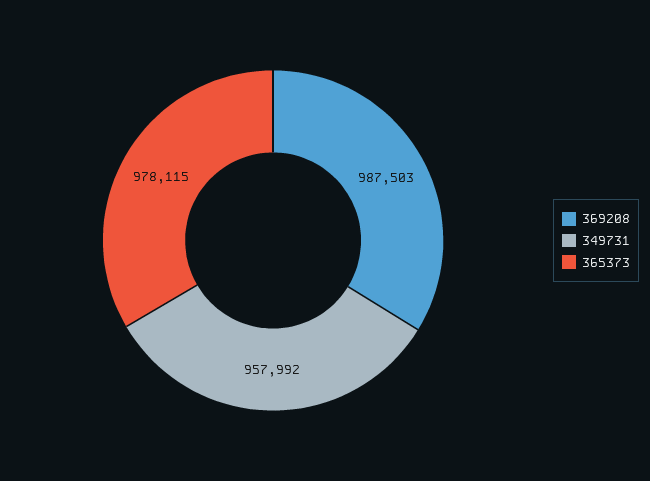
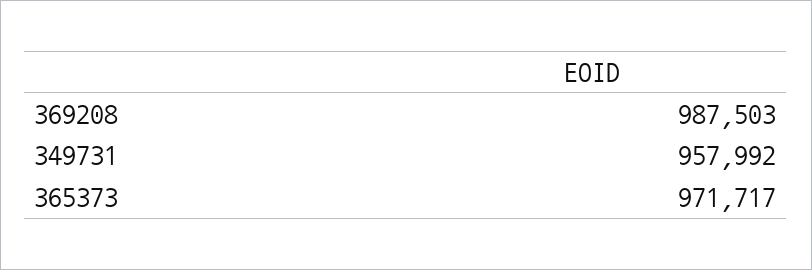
  {
    "369208": 987503,
    "349731": 957992,
-   "365373": 978115
+   "365373": 971717
  }

